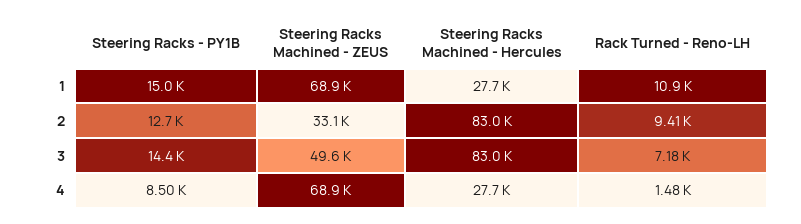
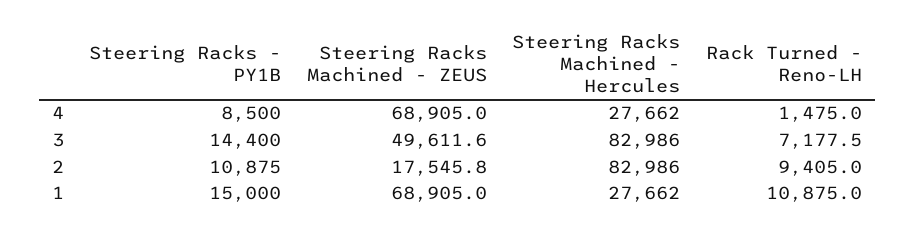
  {
    "Steering Racks - PY1B": {
      "1": 15000,
-     "2": 12700,
+     "2": 10875,
      "3": 14400,
      "4": 8500
    },
    "Steering Racks Machined - ZEUS": {
      "1": 68905,
-     "2": 33100,
+     "2": 17545.8,
      "3": 49611.6,
      "4": 68905
    },
    "Steering Racks Machined - Hercules": {
      "1": 27662,
      "2": 82986,
      "3": 82986,
      "4": 27662
    },
    "Rack Turned - Reno-LH": {
      "1": 10875,
      "2": 9405,
      "3": 7177.5,
      "4": 1475
    }
  }

